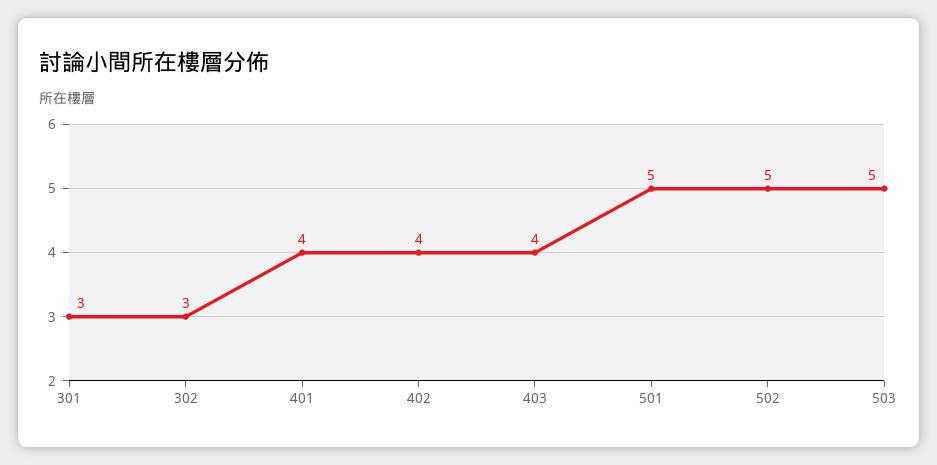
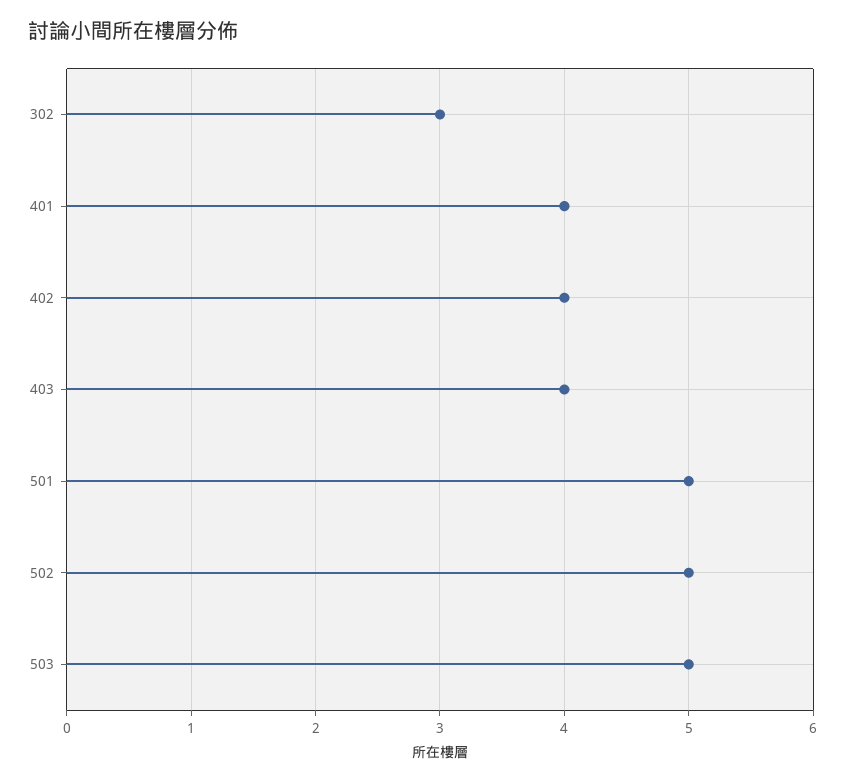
  {
-   "301": 3,
    "302": 3,
    "401": 4,
    "402": 4,
    "403": 4,
    "501": 5,
    "502": 5,
    "503": 5
  }

